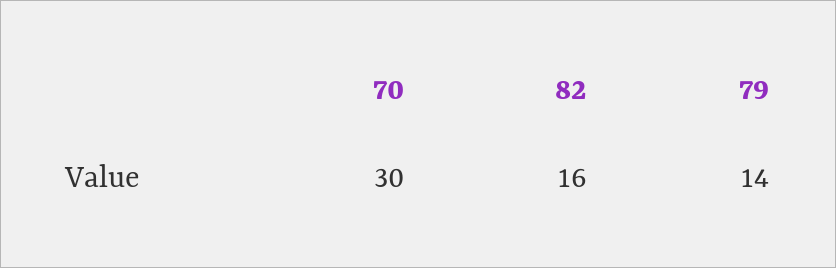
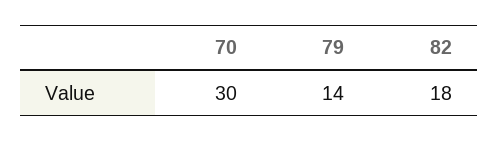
  {
    "70": 30,
-   "82": 16,
+   "82": 18,
    "79": 14
  }

